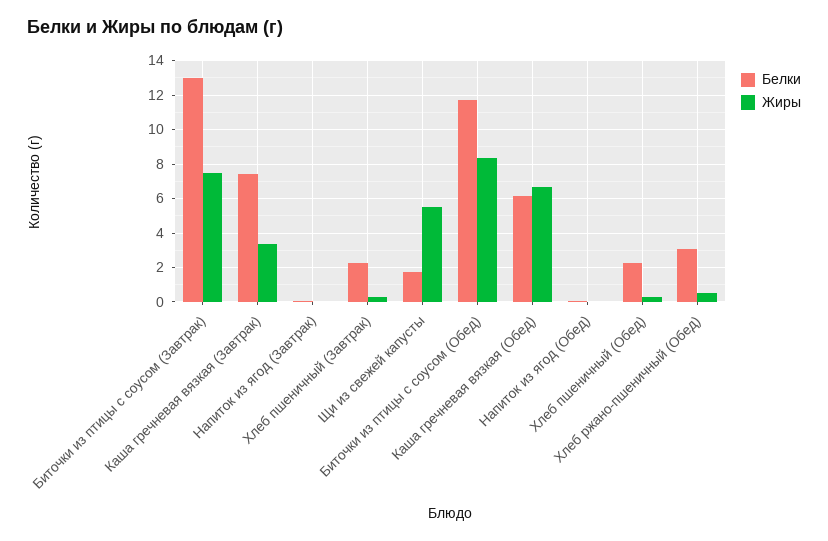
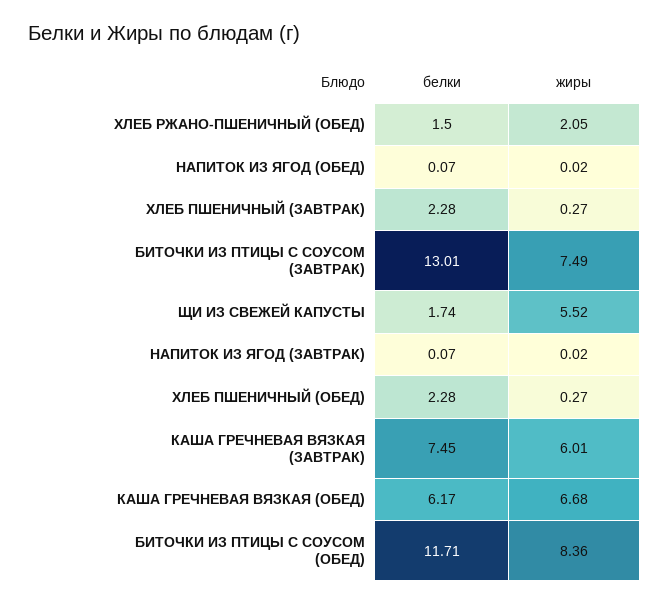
  {
    "Белки": {
      "Биточки из птицы с соусом (Завтрак)": 13.01,
      "Каша гречневая вязкая (Завтрак)": 7.45,
      "Напиток из ягод (Завтрак)": 0.07,
      "Хлеб пшеничный (Завтрак)": 2.28,
      "Щи из свежей капусты": 1.74,
      "Биточки из птицы с соусом (Обед)": 11.71,
      "Каша гречневая вязкая (Обед)": 6.17,
      "Напиток из ягод (Обед)": 0.07,
      "Хлеб пшеничный (Обед)": 2.28,
-     "Хлеб ржано-пшеничный (Обед)": 3
+     "Хлеб ржано-пшеничный (Обед)": 1.5
    },
    "Жиры": {
      "Биточки из птицы с соусом (Завтрак)": 7.49,
-     "Каша гречневая вязкая (Завтрак)": 3.5,
+     "Каша гречневая вязкая (Завтрак)": 6.01,
      "Напиток из ягод (Завтрак)": 0.02,
      "Хлеб пшеничный (Завтрак)": 0.27,
      "Щи из свежей капусты": 5.52,
      "Биточки из птицы с соусом (Обед)": 8.36,
      "Каша гречневая вязкая (Обед)": 6.68,
      "Напиток из ягод (Обед)": 0.02,
      "Хлеб пшеничный (Обед)": 0.27,
-     "Хлеб ржано-пшеничный (Обед)": 0.5
+     "Хлеб ржано-пшеничный (Обед)": 2.05
    }
  }

